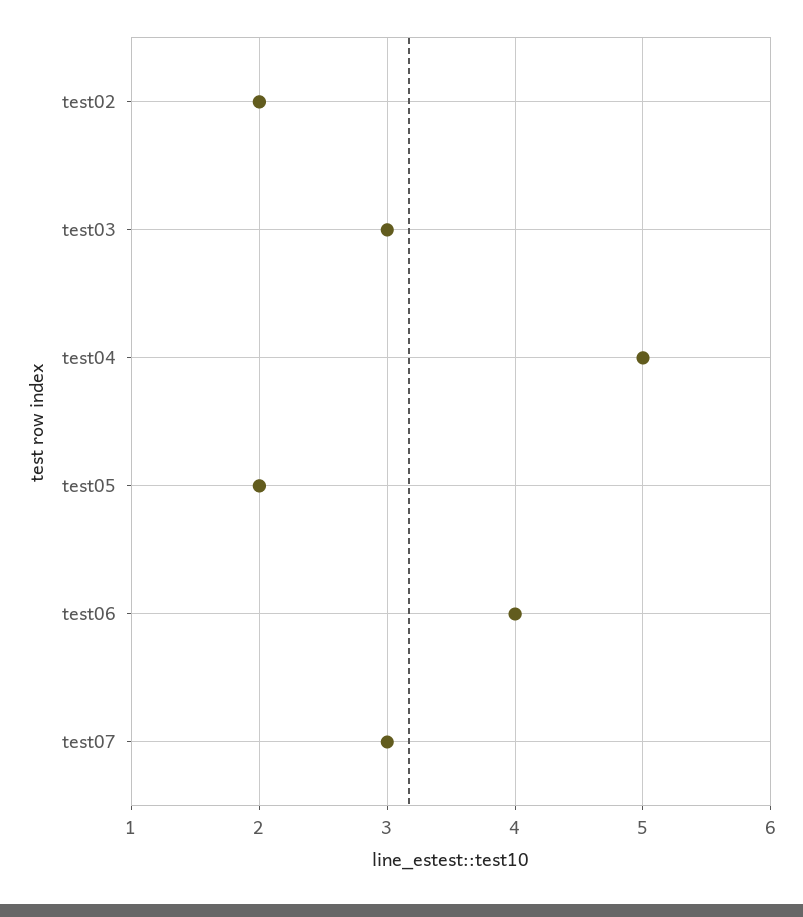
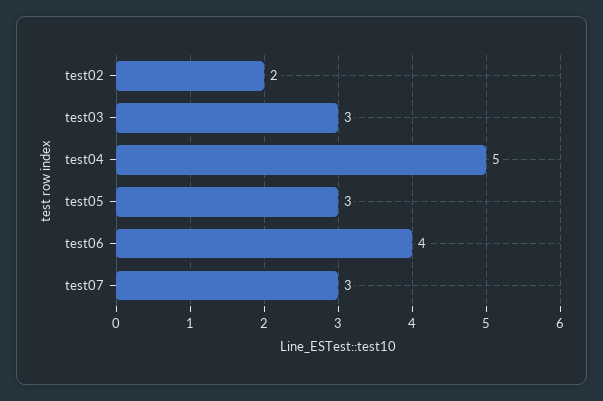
  {
    "test02": 2,
    "test03": 3,
    "test04": 5,
-   "test05": 2,
+   "test05": 3,
    "test06": 4,
    "test07": 3
  }

